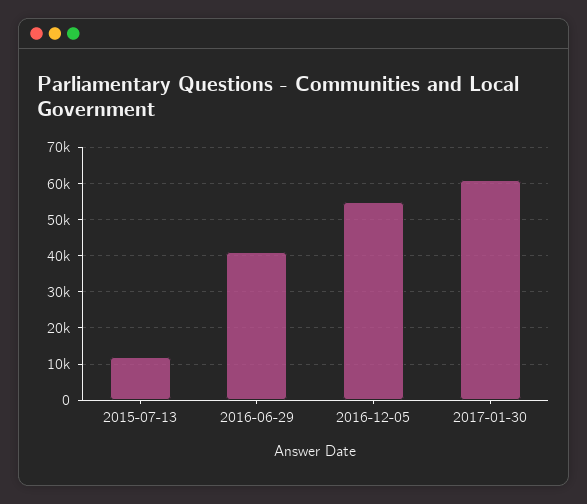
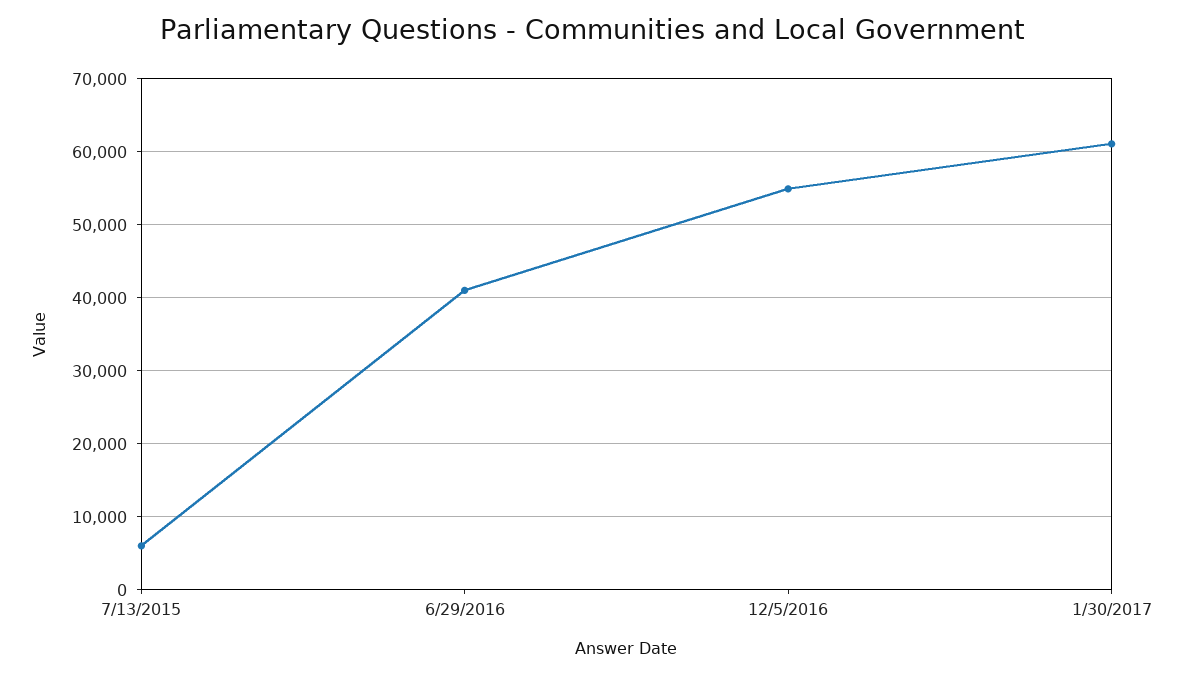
  {
-   "2015-07-13": 12000,
+   "2015-07-13": 6000,
    "2016-06-29": 41000,
    "2016-12-05": 55000,
    "2017-01-30": 61000
  }

